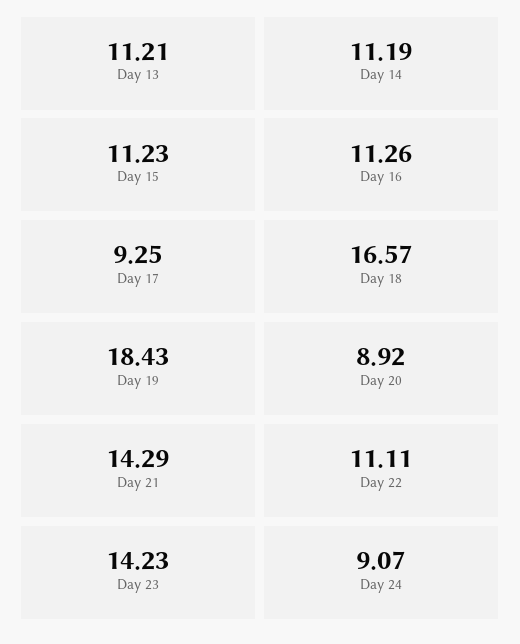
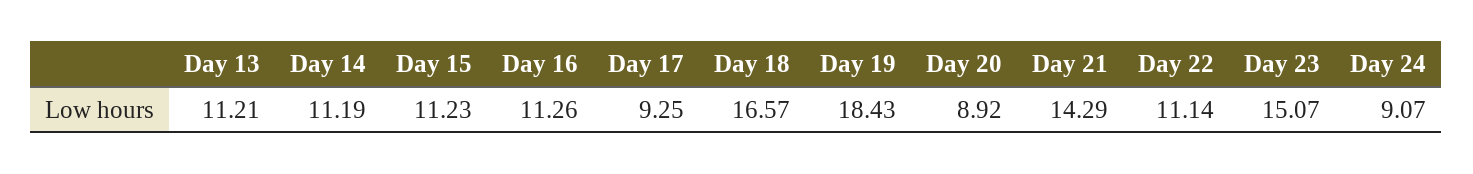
  {
    "Day 13": 11.21,
    "Day 14": 11.19,
    "Day 15": 11.23,
    "Day 16": 11.26,
    "Day 17": 9.25,
    "Day 18": 16.57,
    "Day 19": 18.43,
    "Day 20": 8.92,
    "Day 21": 14.29,
-   "Day 22": 11.11,
+   "Day 22": 11.14,
-   "Day 23": 14.23,
+   "Day 23": 15.07,
    "Day 24": 9.07
  }

